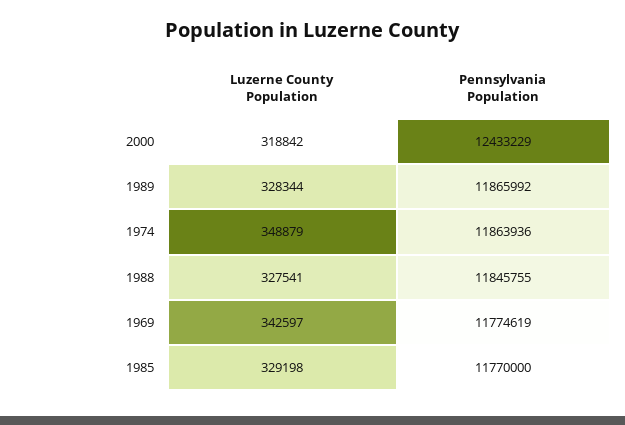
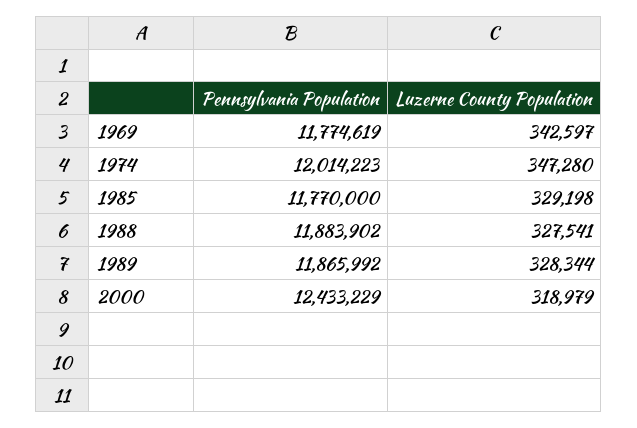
  {
    "Luzerne County Population": {
-     "2000": 318842,
+     "2000": 318979,
      "1989": 328344,
-     "1974": 348879,
+     "1974": 347280,
      "1988": 327541,
      "1969": 342597,
      "1985": 329198
    },
    "Pennsylvania Population": {
      "2000": 12433229,
      "1989": 11865992,
-     "1974": 11863936,
+     "1974": 12014223,
-     "1988": 11845755,
+     "1988": 11883902,
      "1969": 11774619,
      "1985": 11770000
    }
  }

